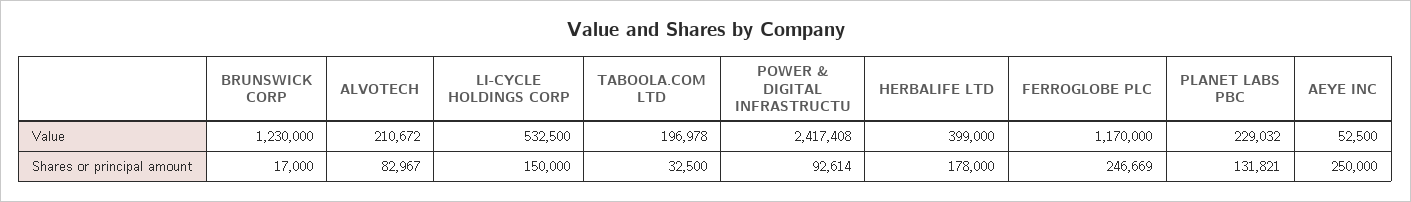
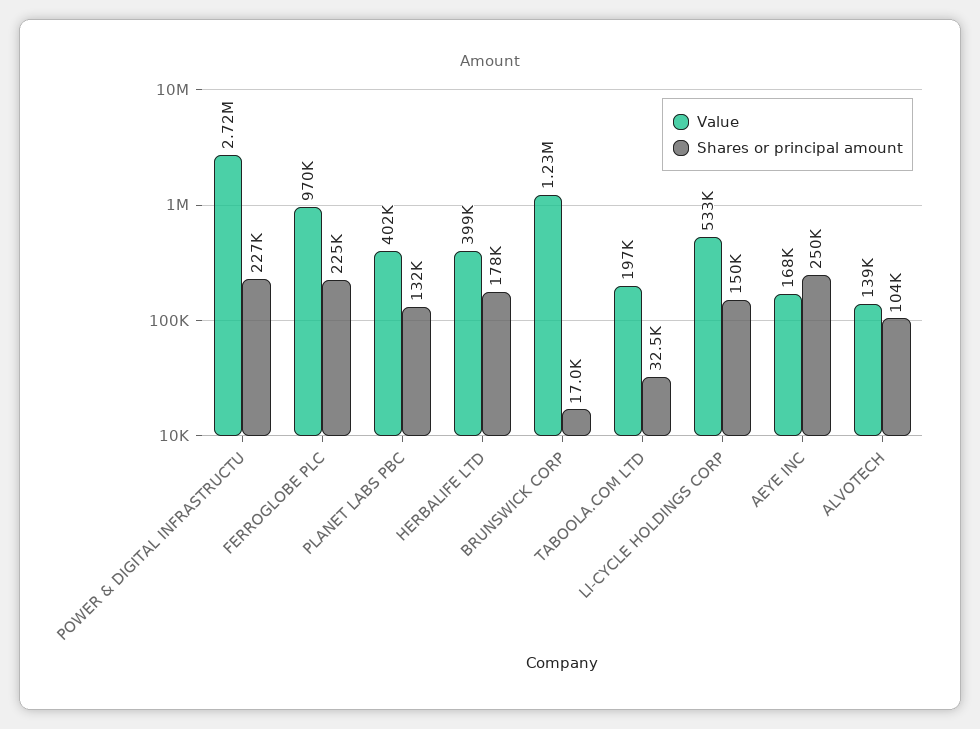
  {
    "Value": {
      "BRUNSWICK CORP": 1230000,
-     "ALVOTECH": 210672,
+     "ALVOTECH": 139000,
      "LI-CYCLE HOLDINGS CORP": 532500,
      "TABOOLA.COM LTD": 196978,
-     "POWER & DIGITAL INFRASTRUCTU": 2417408,
+     "POWER & DIGITAL INFRASTRUCTU": 2720000,
      "HERBALIFE LTD": 399000,
-     "FERROGLOBE PLC": 1170000,
+     "FERROGLOBE PLC": 970000,
-     "PLANET LABS PBC": 229032,
+     "PLANET LABS PBC": 402000,
-     "AEYE INC": 52500
+     "AEYE INC": 168000
    },
    "Shares or principal amount": {
      "BRUNSWICK CORP": 17000,
-     "ALVOTECH": 82967,
+     "ALVOTECH": 104000,
      "LI-CYCLE HOLDINGS CORP": 150000,
      "TABOOLA.COM LTD": 32500,
-     "POWER & DIGITAL INFRASTRUCTU": 92614,
+     "POWER & DIGITAL INFRASTRUCTU": 227000,
      "HERBALIFE LTD": 178000,
-     "FERROGLOBE PLC": 246669,
+     "FERROGLOBE PLC": 225000,
      "PLANET LABS PBC": 131821,
      "AEYE INC": 250000
    }
  }

